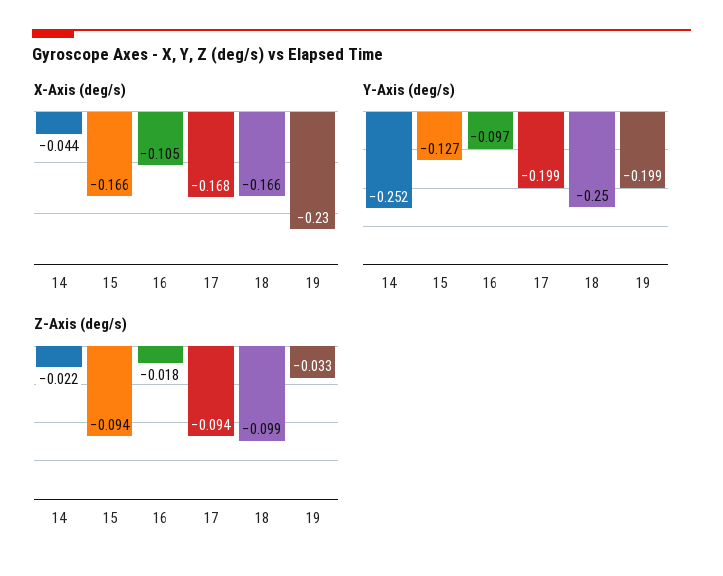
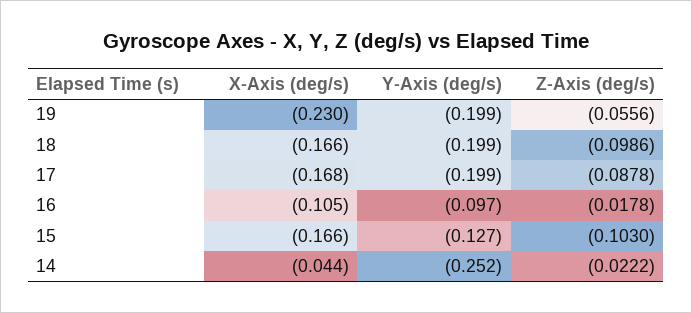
  {
    "X-Axis (deg/s)": {
      "14": -0.044,
      "15": -0.166,
      "16": -0.105,
      "17": -0.168,
      "18": -0.166,
      "19": -0.23
    },
    "Y-Axis (deg/s)": {
      "14": -0.252,
      "15": -0.127,
      "16": -0.097,
      "17": -0.199,
-     "18": -0.25,
+     "18": -0.199,
      "19": -0.199
    },
    "Z-Axis (deg/s)": {
      "14": -0.0222,
-     "15": -0.094,
+     "15": -0.103,
      "16": -0.0178,
-     "17": -0.094,
+     "17": -0.0878,
      "18": -0.0986,
-     "19": -0.033
+     "19": -0.0556
    }
  }

